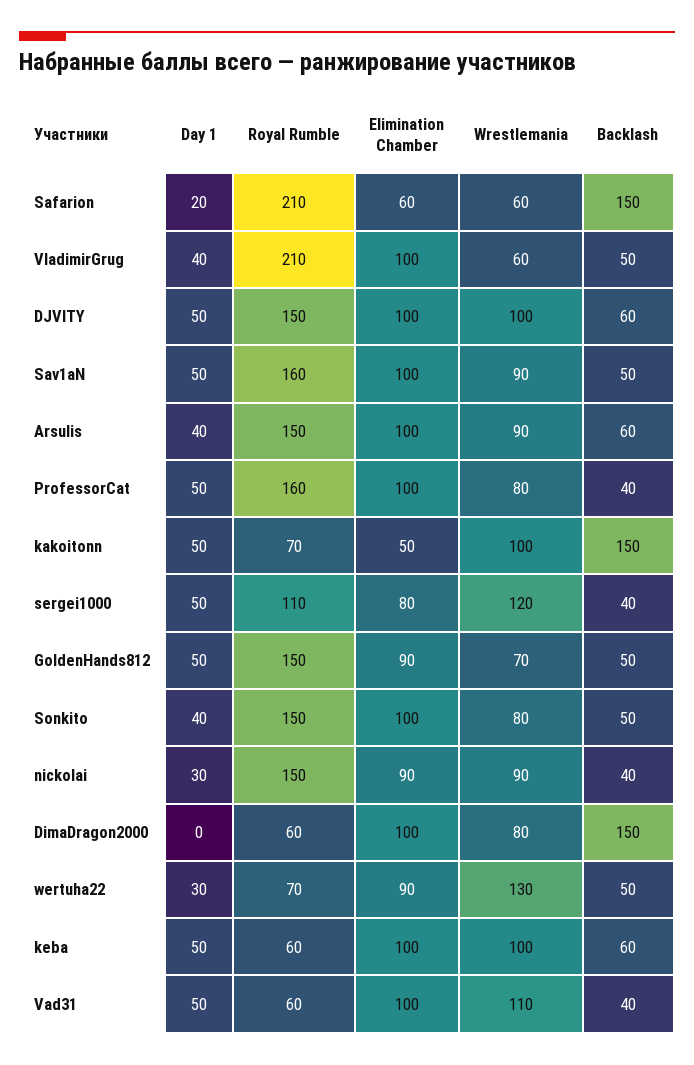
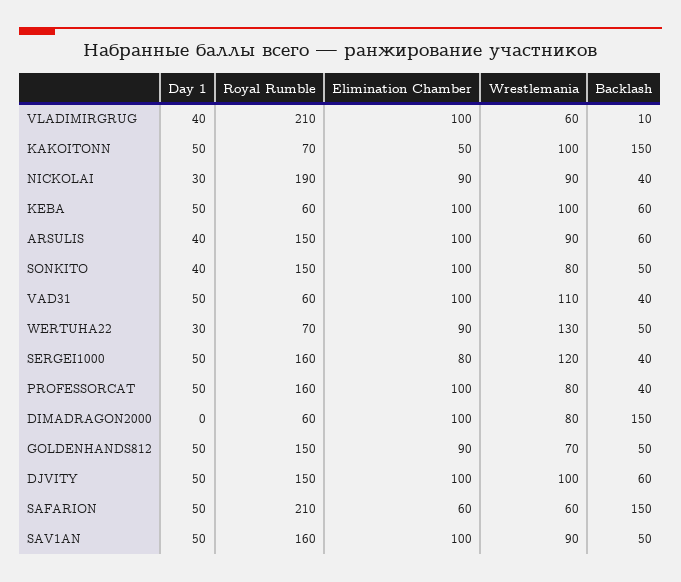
  {
    "Day 1": {
-     "Safarion": 20,
+     "Safarion": 50,
      "VladimirGrug": 40,
      "DJVITY": 50,
      "Sav1aN": 50,
      "Arsulis": 40,
      "ProfessorCat": 50,
      "kakoitonn": 50,
      "sergei1000": 50,
      "GoldenHands812": 50,
      "Sonkito": 40,
      "nickolai": 30,
      "DimaDragon2000": 0,
      "wertuha22": 30,
      "keba": 50,
      "Vad31": 50
    },
    "Royal Rumble": {
      "Safarion": 210,
      "VladimirGrug": 210,
      "DJVITY": 150,
      "Sav1aN": 160,
      "Arsulis": 150,
      "ProfessorCat": 160,
      "kakoitonn": 70,
-     "sergei1000": 110,
+     "sergei1000": 160,
      "GoldenHands812": 150,
      "Sonkito": 150,
-     "nickolai": 150,
+     "nickolai": 190,
      "DimaDragon2000": 60,
      "wertuha22": 70,
      "keba": 60,
      "Vad31": 60
    },
    "Elimination Chamber": {
      "Safarion": 60,
      "VladimirGrug": 100,
      "DJVITY": 100,
      "Sav1aN": 100,
      "Arsulis": 100,
      "ProfessorCat": 100,
      "kakoitonn": 50,
      "sergei1000": 80,
      "GoldenHands812": 90,
      "Sonkito": 100,
      "nickolai": 90,
      "DimaDragon2000": 100,
      "wertuha22": 90,
      "keba": 100,
      "Vad31": 100
    },
    "Wrestlemania": {
      "Safarion": 60,
      "VladimirGrug": 60,
      "DJVITY": 100,
      "Sav1aN": 90,
      "Arsulis": 90,
      "ProfessorCat": 80,
      "kakoitonn": 100,
      "sergei1000": 120,
      "GoldenHands812": 70,
      "Sonkito": 80,
      "nickolai": 90,
      "DimaDragon2000": 80,
      "wertuha22": 130,
      "keba": 100,
      "Vad31": 110
    },
    "Backlash": {
      "Safarion": 150,
-     "VladimirGrug": 50,
+     "VladimirGrug": 10,
      "DJVITY": 60,
      "Sav1aN": 50,
      "Arsulis": 60,
      "ProfessorCat": 40,
      "kakoitonn": 150,
      "sergei1000": 40,
      "GoldenHands812": 50,
      "Sonkito": 50,
      "nickolai": 40,
      "DimaDragon2000": 150,
      "wertuha22": 50,
      "keba": 60,
      "Vad31": 40
    }
  }

